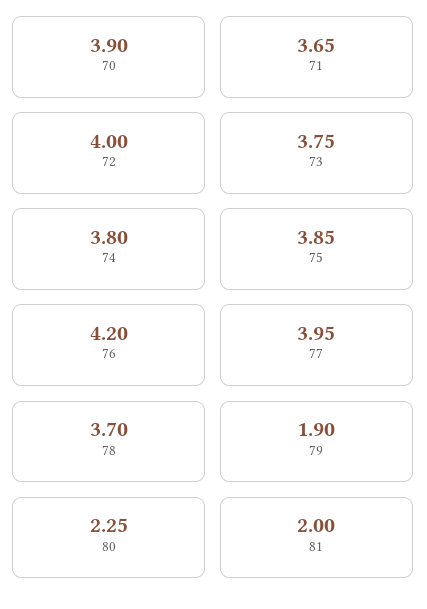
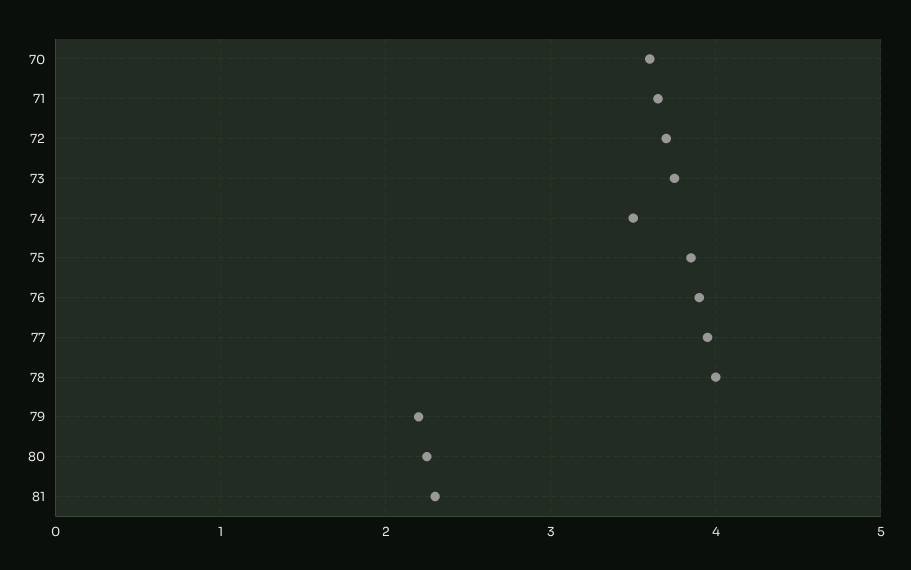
  {
-   "70": 3.9,
+   "70": 3.6,
    "71": 3.65,
-   "72": 4,
+   "72": 3.7,
    "73": 3.75,
-   "74": 3.8,
+   "74": 3.5,
    "75": 3.85,
-   "76": 4.2,
+   "76": 3.9,
    "77": 3.95,
-   "78": 3.7,
+   "78": 4,
-   "79": 1.9,
+   "79": 2.2,
    "80": 2.25,
-   "81": 2
+   "81": 2.3
  }

